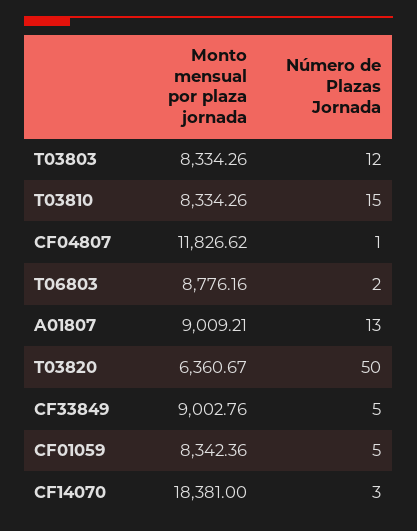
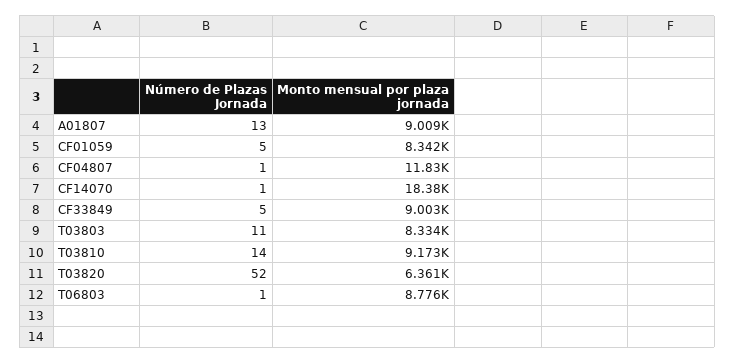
  {
    "Monto mensual por plaza jornada": {
      "T03803": 8334.26,
-     "T03810": 8334.26,
+     "T03810": 9173,
      "CF04807": 11826.62,
      "T06803": 8776.16,
      "A01807": 9009.21,
      "T03820": 6360.67,
      "CF33849": 9002.76,
      "CF01059": 8342.36,
      "CF14070": 18381
    },
    "Número de Plazas Jornada": {
-     "T03803": 12,
+     "T03803": 11,
-     "T03810": 15,
+     "T03810": 14,
      "CF04807": 1,
-     "T06803": 2,
+     "T06803": 1,
      "A01807": 13,
-     "T03820": 50,
+     "T03820": 52,
      "CF33849": 5,
      "CF01059": 5,
-     "CF14070": 3
+     "CF14070": 1
    }
  }

